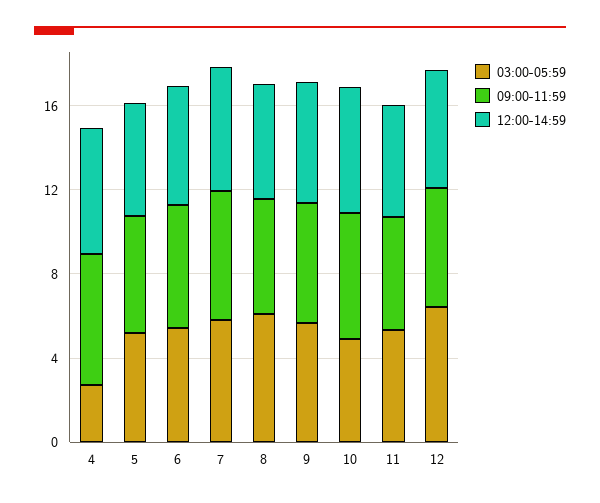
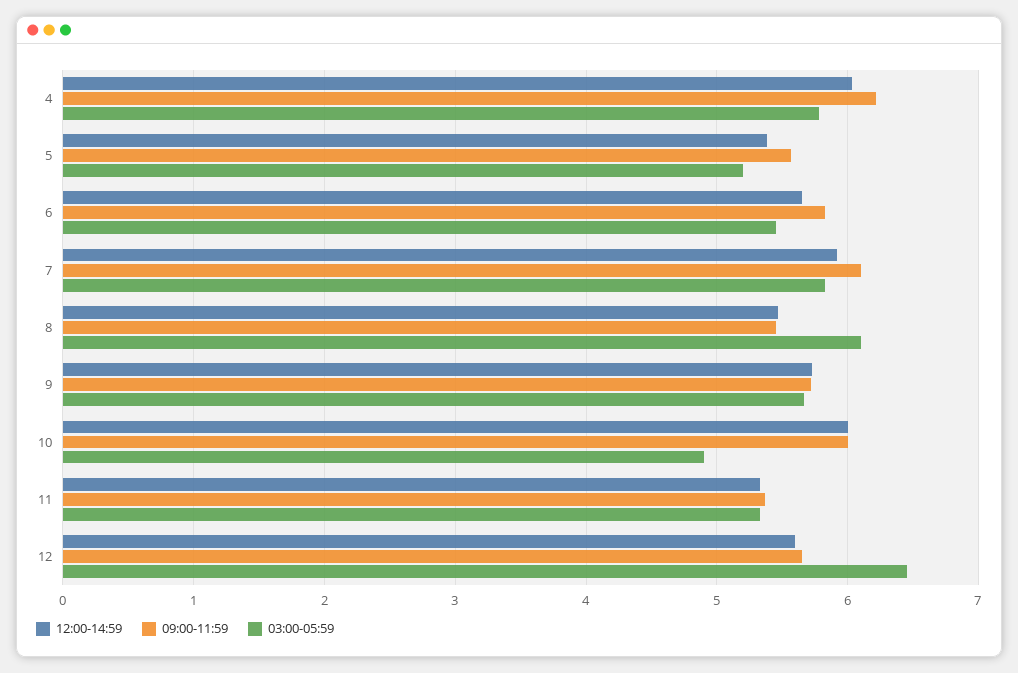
  {
    "03:00-05:59": {
-     "4": 3,
+     "4": 5.8,
      "5": 5.2,
      "6": 5.5,
      "7": 5.8,
      "8": 6.1,
      "9": 5.7,
      "10": 4.9,
      "11": 5.3,
      "12": 6.5
    },
    "09:00-11:59": {
      "4": 6.2,
      "5": 5.6,
      "6": 5.8,
      "7": 6.1,
      "8": 5.5,
      "9": 5.7,
      "10": 6,
      "11": 5.4,
      "12": 5.7
    },
    "12:00-14:59": {
      "4": 6,
      "5": 5.4,
      "6": 5.7,
      "7": 5.9,
      "8": 5.5,
      "9": 5.7,
      "10": 6,
      "11": 5.3,
      "12": 5.6
    }
  }

